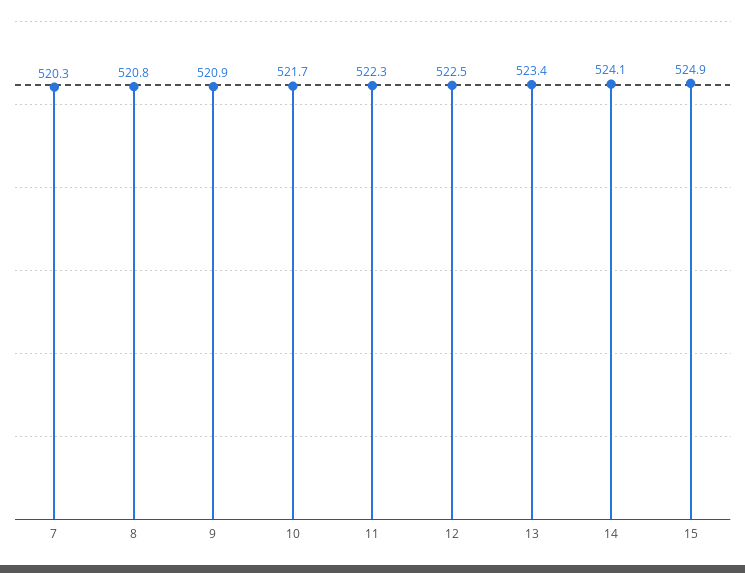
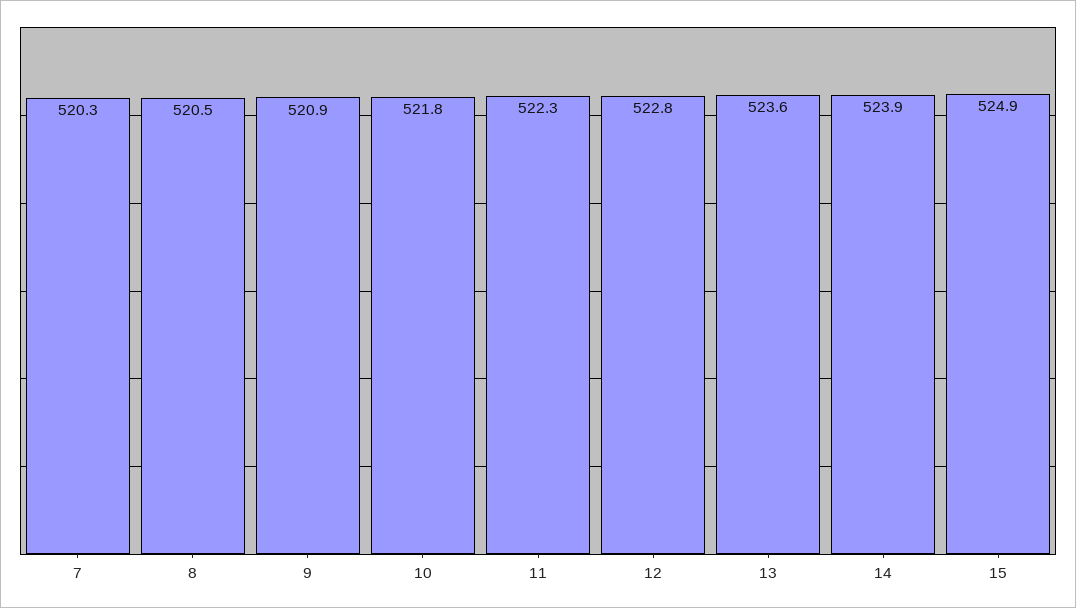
  {
    "7": 520.3,
-   "8": 520.8,
+   "8": 520.5,
    "9": 520.9,
-   "10": 521.7,
+   "10": 521.8,
    "11": 522.3,
-   "12": 522.5,
+   "12": 522.8,
-   "13": 523.4,
+   "13": 523.6,
-   "14": 524.1,
+   "14": 523.9,
    "15": 524.9
  }

